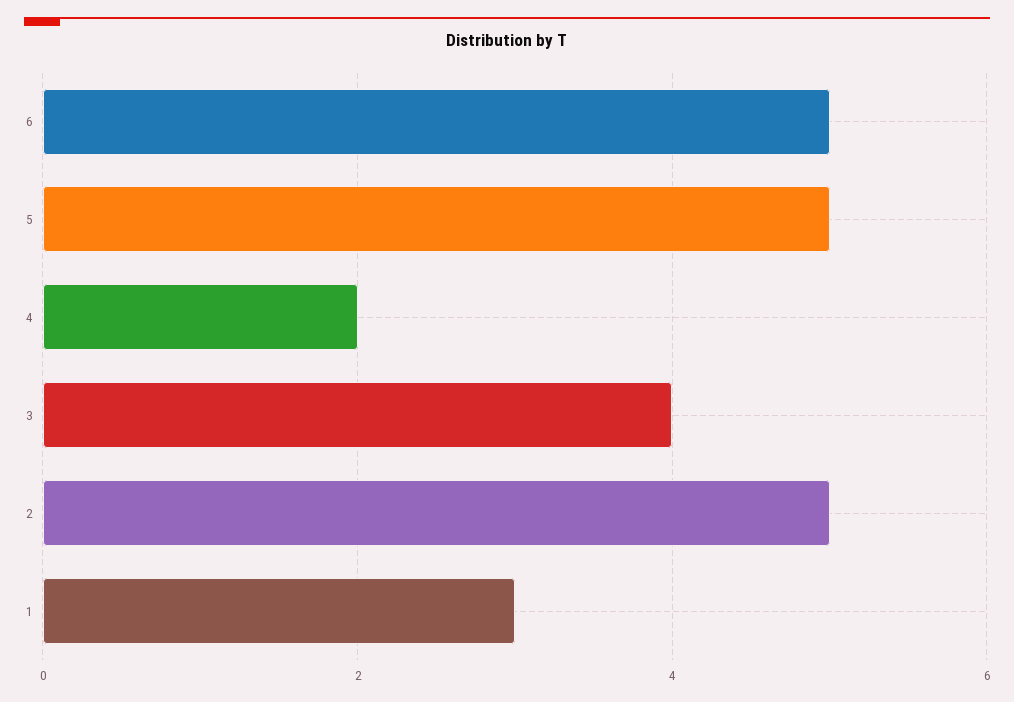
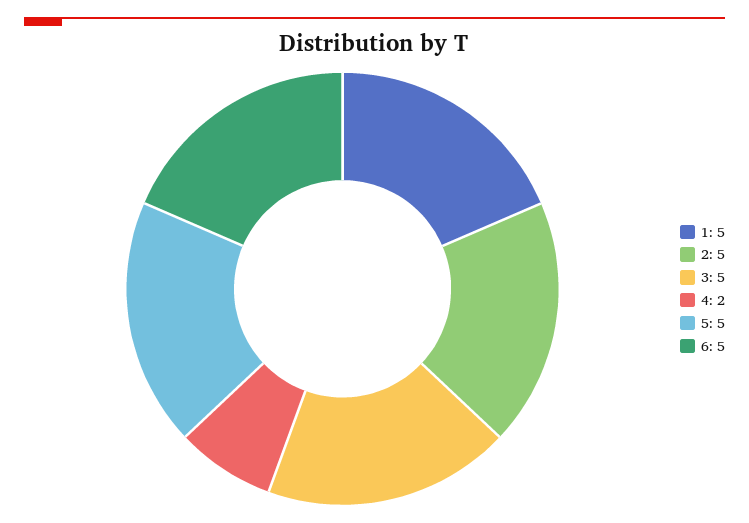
  {
    "6": 5,
    "5": 5,
    "4": 2,
-   "3": 4,
+   "3": 5,
    "2": 5,
-   "1": 3
+   "1": 5
  }

